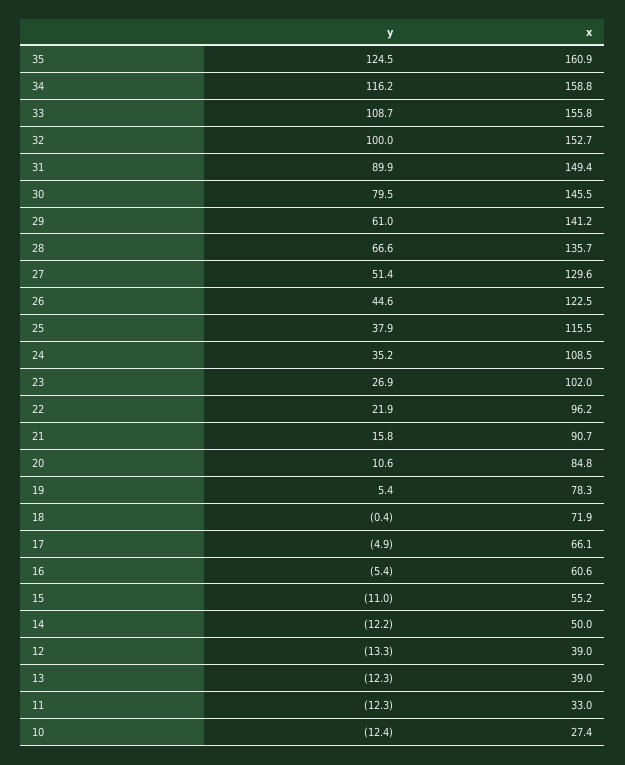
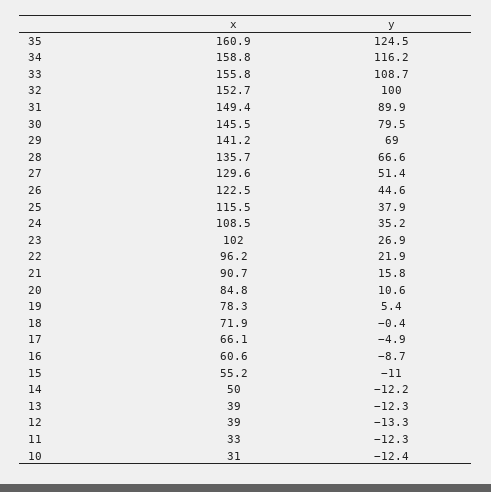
  {
    "y": {
      "35": 124.5,
      "34": 116.2,
      "33": 108.7,
      "32": 100,
      "31": 89.9,
      "30": 79.5,
-     "29": 61,
+     "29": 69,
      "28": 66.6,
      "27": 51.4,
      "26": 44.6,
      "25": 37.9,
      "24": 35.2,
      "23": 26.9,
      "22": 21.9,
      "21": 15.8,
      "20": 10.6,
      "19": 5.4,
      "18": -0.4,
      "17": -4.9,
-     "16": -5.4,
+     "16": -8.7,
      "15": -11,
      "14": -12.2,
      "12": -13.3,
      "13": -12.3,
      "11": -12.3,
      "10": -12.4
    },
    "x": {
      "35": 160.9,
      "34": 158.8,
      "33": 155.8,
      "32": 152.7,
      "31": 149.4,
      "30": 145.5,
      "29": 141.2,
      "28": 135.7,
      "27": 129.6,
      "26": 122.5,
      "25": 115.5,
      "24": 108.5,
      "23": 102,
      "22": 96.2,
      "21": 90.7,
      "20": 84.8,
      "19": 78.3,
      "18": 71.9,
      "17": 66.1,
      "16": 60.6,
      "15": 55.2,
      "14": 50,
      "12": 39,
      "13": 39,
      "11": 33,
-     "10": 27.4
+     "10": 31
    }
  }

